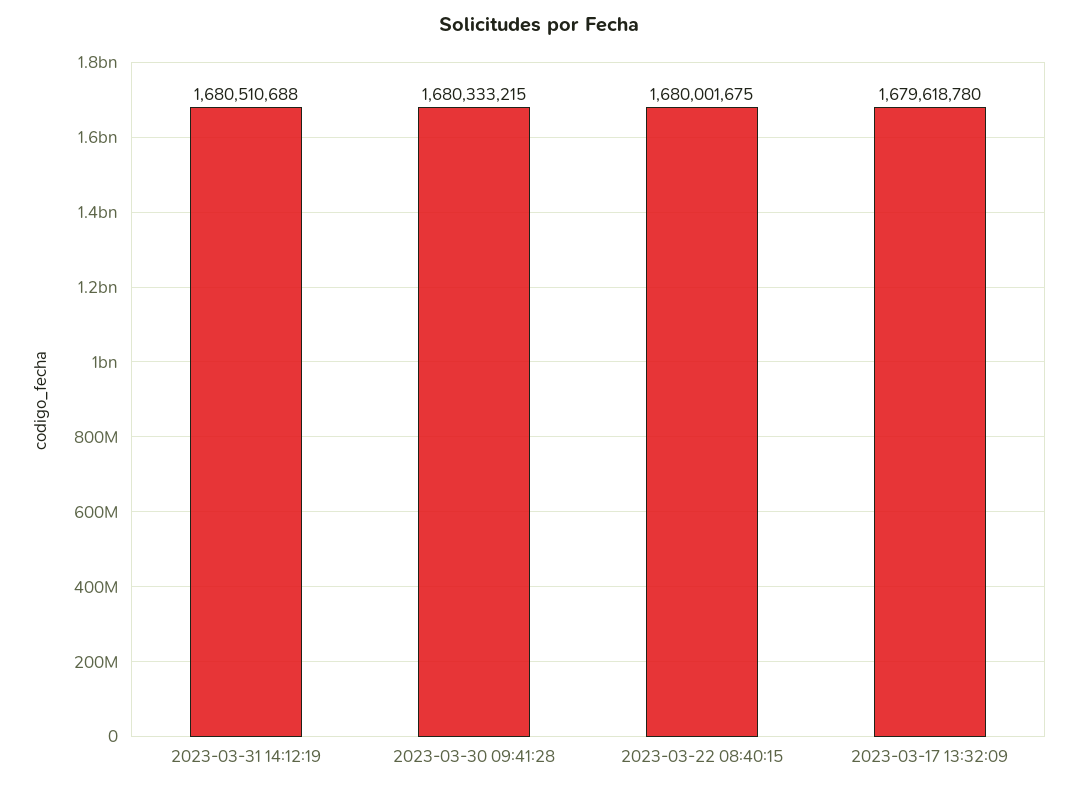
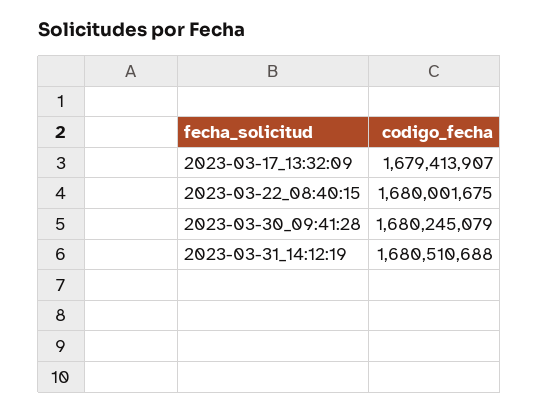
  {
    "2023-03-31 14:12:19": 1680510688,
-   "2023-03-30 09:41:28": 1680333215,
+   "2023-03-30 09:41:28": 1680245079,
    "2023-03-22 08:40:15": 1680001675,
-   "2023-03-17 13:32:09": 1679618780
+   "2023-03-17 13:32:09": 1679413907
  }

